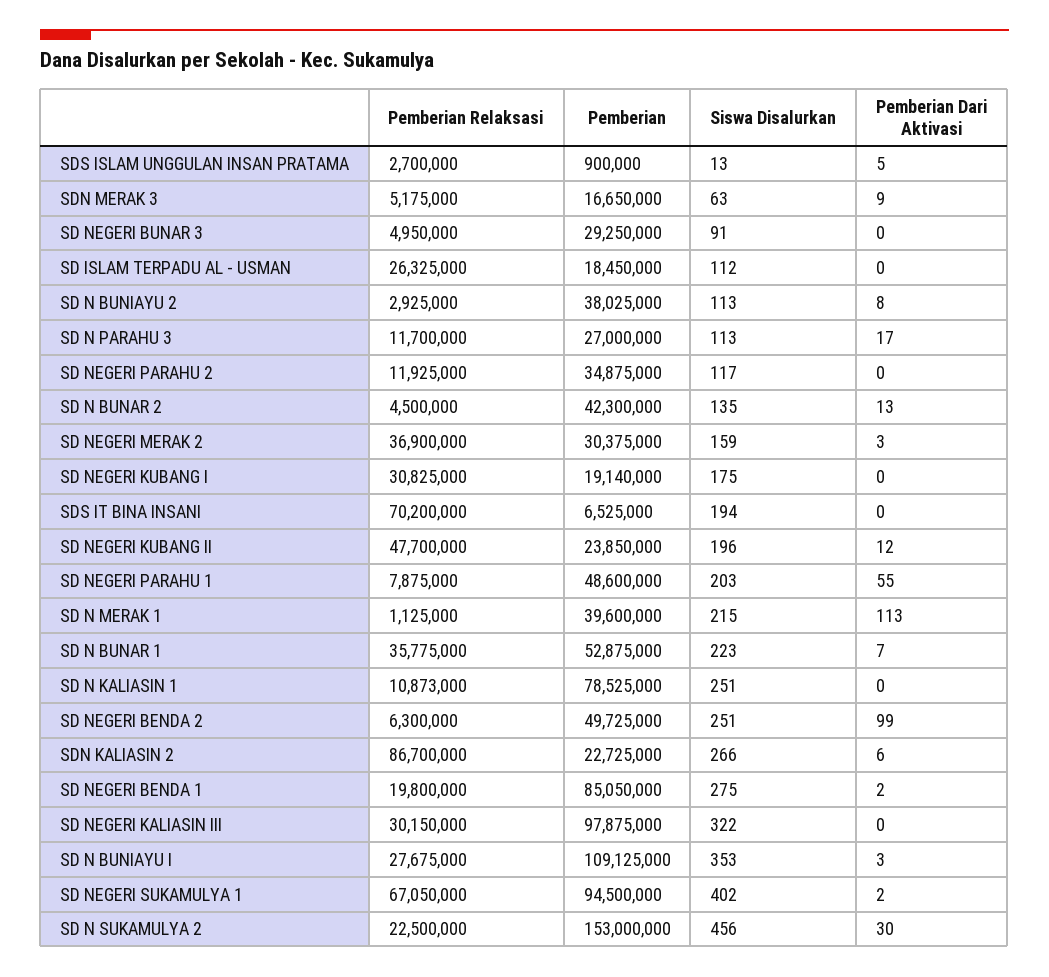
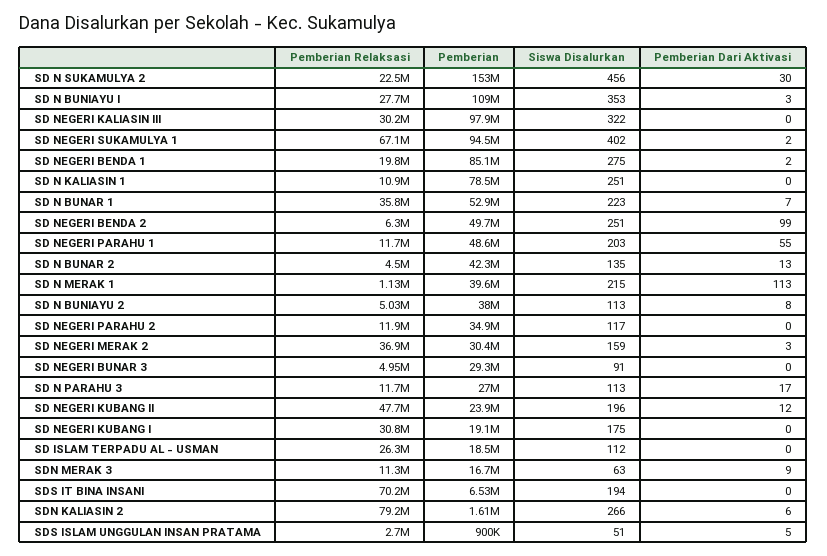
  {
    "Pemberian Relaksasi": {
      "SDS ISLAM UNGGULAN INSAN PRATAMA": 2700000,
-     "SDN MERAK 3": 5175000,
+     "SDN MERAK 3": 11300000,
      "SD NEGERI BUNAR 3": 4950000,
      "SD ISLAM TERPADU AL - USMAN": 26325000,
-     "SD N BUNIAYU 2": 2925000,
+     "SD N BUNIAYU 2": 5030000,
      "SD N PARAHU 3": 11700000,
      "SD NEGERI PARAHU 2": 11925000,
      "SD N BUNAR 2": 4500000,
      "SD NEGERI MERAK 2": 36900000,
      "SD NEGERI KUBANG I": 30825000,
      "SDS IT BINA INSANI": 70200000,
      "SD NEGERI KUBANG II": 47700000,
-     "SD NEGERI PARAHU 1": 7875000,
+     "SD NEGERI PARAHU 1": 11700000,
      "SD N MERAK 1": 1125000,
      "SD N BUNAR 1": 35775000,
      "SD N KALIASIN 1": 10873000,
      "SD NEGERI BENDA 2": 6300000,
-     "SDN KALIASIN 2": 86700000,
+     "SDN KALIASIN 2": 79200000,
      "SD NEGERI BENDA 1": 19800000,
      "SD NEGERI KALIASIN III": 30150000,
      "SD N BUNIAYU I": 27675000,
      "SD NEGERI SUKAMULYA 1": 67050000,
      "SD N SUKAMULYA 2": 22500000
    },
    "Pemberian": {
      "SDS ISLAM UNGGULAN INSAN PRATAMA": 900000,
      "SDN MERAK 3": 16650000,
      "SD NEGERI BUNAR 3": 29250000,
      "SD ISLAM TERPADU AL - USMAN": 18450000,
      "SD N BUNIAYU 2": 38025000,
      "SD N PARAHU 3": 27000000,
      "SD NEGERI PARAHU 2": 34875000,
      "SD N BUNAR 2": 42300000,
      "SD NEGERI MERAK 2": 30375000,
      "SD NEGERI KUBANG I": 19140000,
      "SDS IT BINA INSANI": 6525000,
      "SD NEGERI KUBANG II": 23850000,
      "SD NEGERI PARAHU 1": 48600000,
      "SD N MERAK 1": 39600000,
      "SD N BUNAR 1": 52875000,
      "SD N KALIASIN 1": 78525000,
      "SD NEGERI BENDA 2": 49725000,
-     "SDN KALIASIN 2": 22725000,
+     "SDN KALIASIN 2": 1610000,
      "SD NEGERI BENDA 1": 85050000,
      "SD NEGERI KALIASIN III": 97875000,
      "SD N BUNIAYU I": 109125000,
      "SD NEGERI SUKAMULYA 1": 94500000,
      "SD N SUKAMULYA 2": 153000000
    },
    "Siswa Disalurkan": {
-     "SDS ISLAM UNGGULAN INSAN PRATAMA": 13,
+     "SDS ISLAM UNGGULAN INSAN PRATAMA": 51,
      "SDN MERAK 3": 63,
      "SD NEGERI BUNAR 3": 91,
      "SD ISLAM TERPADU AL - USMAN": 112,
      "SD N BUNIAYU 2": 113,
      "SD N PARAHU 3": 113,
      "SD NEGERI PARAHU 2": 117,
      "SD N BUNAR 2": 135,
      "SD NEGERI MERAK 2": 159,
      "SD NEGERI KUBANG I": 175,
      "SDS IT BINA INSANI": 194,
      "SD NEGERI KUBANG II": 196,
      "SD NEGERI PARAHU 1": 203,
      "SD N MERAK 1": 215,
      "SD N BUNAR 1": 223,
      "SD N KALIASIN 1": 251,
      "SD NEGERI BENDA 2": 251,
      "SDN KALIASIN 2": 266,
      "SD NEGERI BENDA 1": 275,
      "SD NEGERI KALIASIN III": 322,
      "SD N BUNIAYU I": 353,
      "SD NEGERI SUKAMULYA 1": 402,
      "SD N SUKAMULYA 2": 456
    },
    "Pemberian Dari Aktivasi": {
      "SDS ISLAM UNGGULAN INSAN PRATAMA": 5,
      "SDN MERAK 3": 9,
      "SD NEGERI BUNAR 3": 0,
      "SD ISLAM TERPADU AL - USMAN": 0,
      "SD N BUNIAYU 2": 8,
      "SD N PARAHU 3": 17,
      "SD NEGERI PARAHU 2": 0,
      "SD N BUNAR 2": 13,
      "SD NEGERI MERAK 2": 3,
      "SD NEGERI KUBANG I": 0,
      "SDS IT BINA INSANI": 0,
      "SD NEGERI KUBANG II": 12,
      "SD NEGERI PARAHU 1": 55,
      "SD N MERAK 1": 113,
      "SD N BUNAR 1": 7,
      "SD N KALIASIN 1": 0,
      "SD NEGERI BENDA 2": 99,
      "SDN KALIASIN 2": 6,
      "SD NEGERI BENDA 1": 2,
      "SD NEGERI KALIASIN III": 0,
      "SD N BUNIAYU I": 3,
      "SD NEGERI SUKAMULYA 1": 2,
      "SD N SUKAMULYA 2": 30
    }
  }

